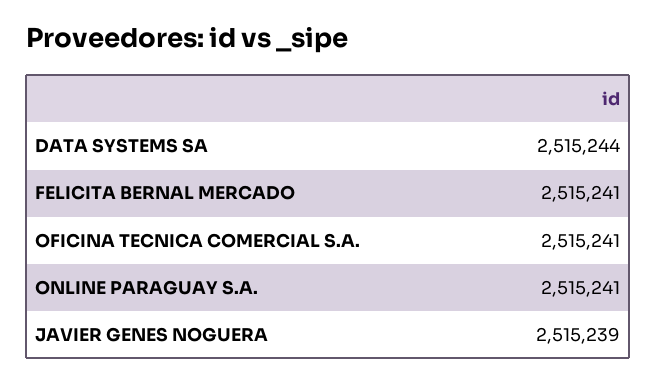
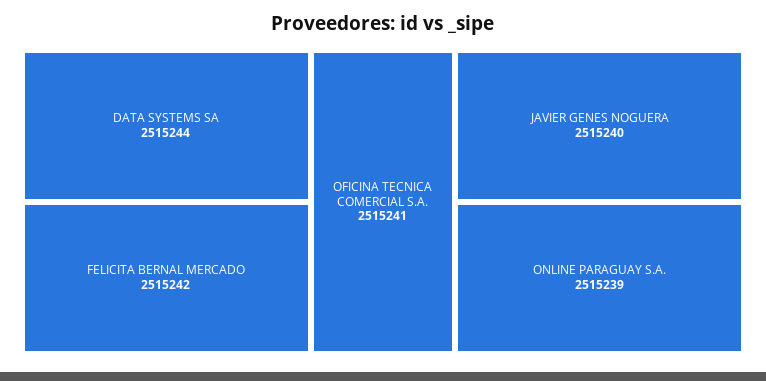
  {
    "DATA SYSTEMS SA": 2515244,
-   "FELICITA BERNAL MERCADO": 2515241,
+   "FELICITA BERNAL MERCADO": 2515242,
    "OFICINA TECNICA COMERCIAL S.A.": 2515241,
-   "ONLINE PARAGUAY S.A.": 2515241,
+   "ONLINE PARAGUAY S.A.": 2515239,
-   "JAVIER GENES NOGUERA": 2515239
+   "JAVIER GENES NOGUERA": 2515240
  }

